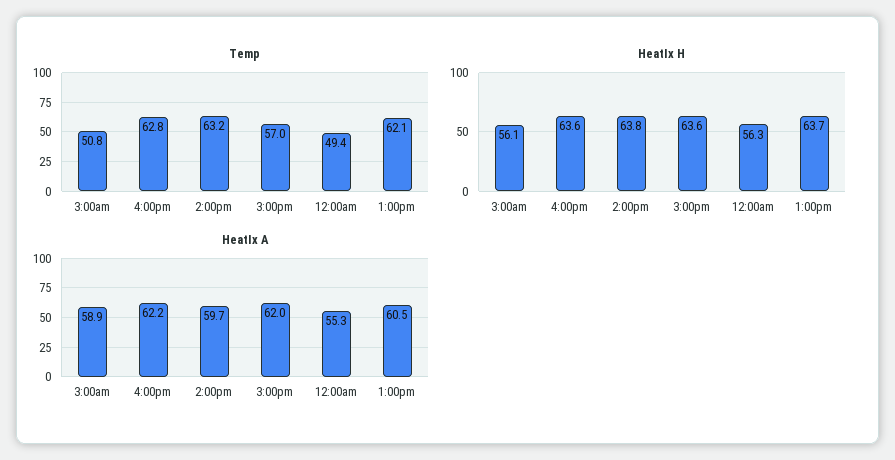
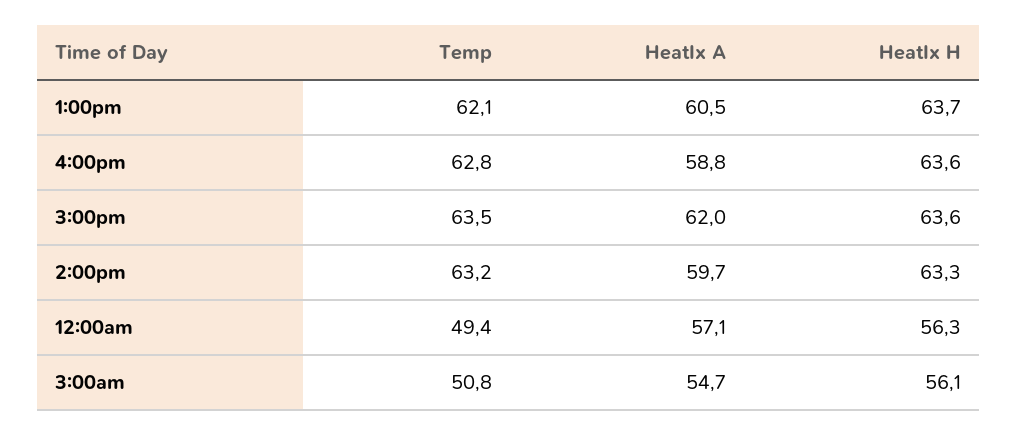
  {
    "Temp": {
      "3:00am": 50.8,
      "4:00pm": 62.8,
      "2:00pm": 63.2,
-     "3:00pm": 57,
+     "3:00pm": 63.5,
      "12:00am": 49.4,
      "1:00pm": 62.1
    },
    "HeatIx H": {
      "3:00am": 56.1,
      "4:00pm": 63.6,
-     "2:00pm": 63.8,
+     "2:00pm": 63.3,
      "3:00pm": 63.6,
      "12:00am": 56.3,
      "1:00pm": 63.7
    },
    "HeatIx A": {
-     "3:00am": 58.9,
+     "3:00am": 54.7,
-     "4:00pm": 62.2,
+     "4:00pm": 58.8,
      "2:00pm": 59.7,
      "3:00pm": 62,
-     "12:00am": 55.3,
+     "12:00am": 57.1,
      "1:00pm": 60.5
    }
  }

